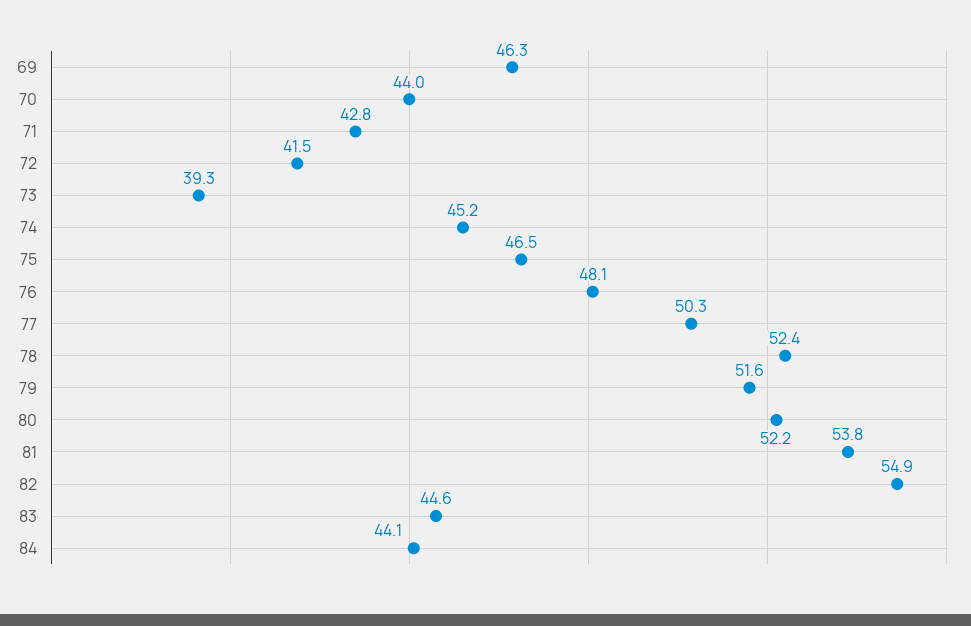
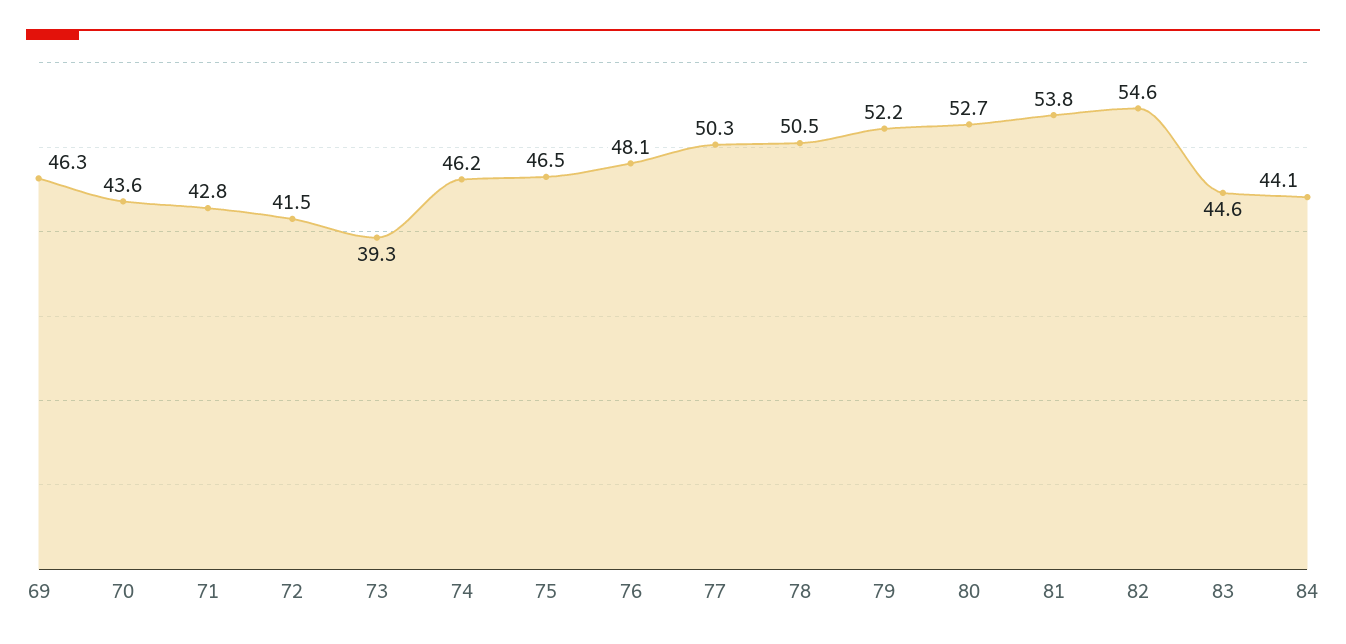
  {
    "69": 46.3,
-   "70": 44,
+   "70": 43.6,
    "71": 42.8,
    "72": 41.5,
    "73": 39.3,
-   "74": 45.2,
+   "74": 46.2,
    "75": 46.5,
    "76": 48.1,
    "77": 50.3,
-   "78": 52.4,
+   "78": 50.5,
-   "79": 51.6,
+   "79": 52.2,
-   "80": 52.2,
+   "80": 52.7,
    "81": 53.8,
-   "82": 54.9,
+   "82": 54.6,
    "83": 44.6,
    "84": 44.1
  }

